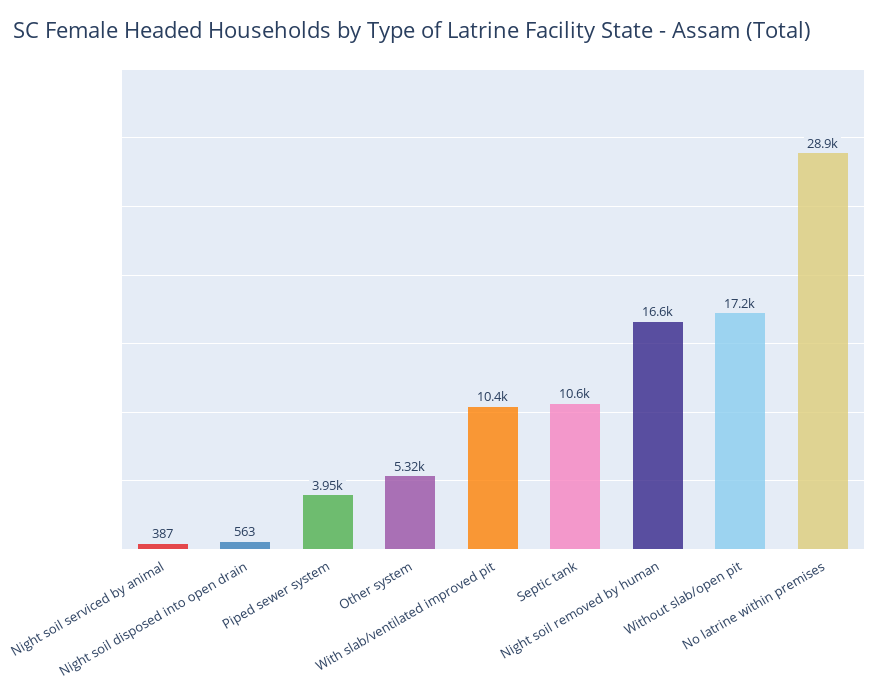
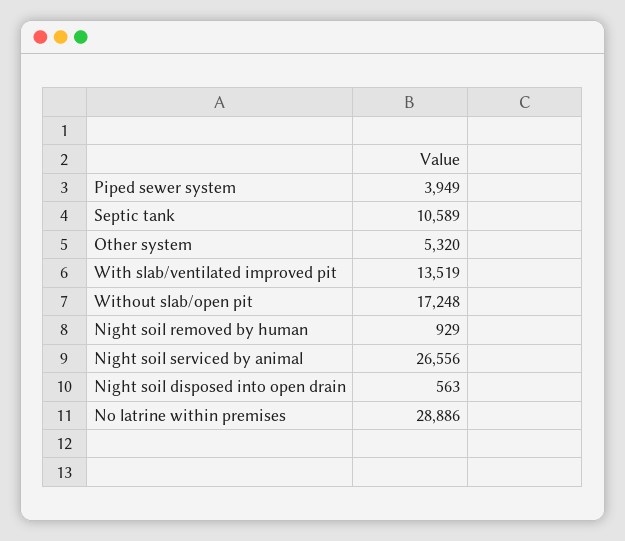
  {
-   "Night soil serviced by animal": 387,
+   "Night soil serviced by animal": 26556,
    "Night soil disposed into open drain": 563,
    "Piped sewer system": 3949,
    "Other system": 5320,
-   "With slab/ventilated improved pit": 10400,
+   "With slab/ventilated improved pit": 13519,
    "Septic tank": 10589,
-   "Night soil removed by human": 16600,
+   "Night soil removed by human": 929,
    "Without slab/open pit": 17248,
    "No latrine within premises": 28886
  }

